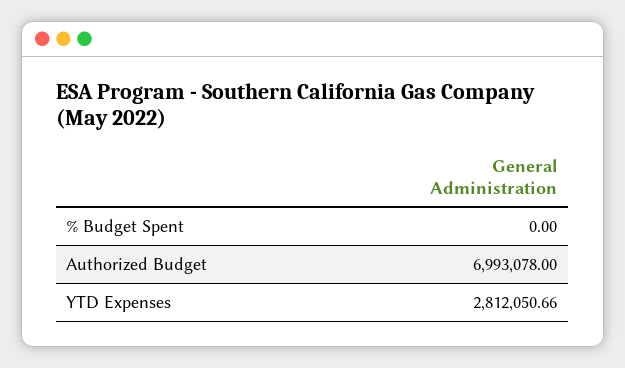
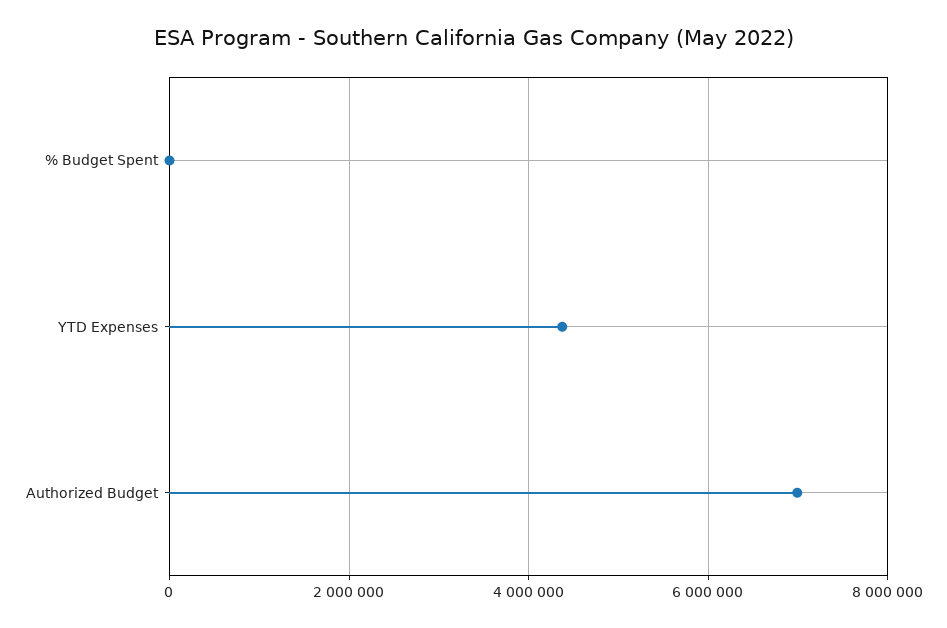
  {
    "% Budget Spent": 0,
    "Authorized Budget": 6993078,
-   "YTD Expenses": 2812050.66
+   "YTD Expenses": 4400000
  }

